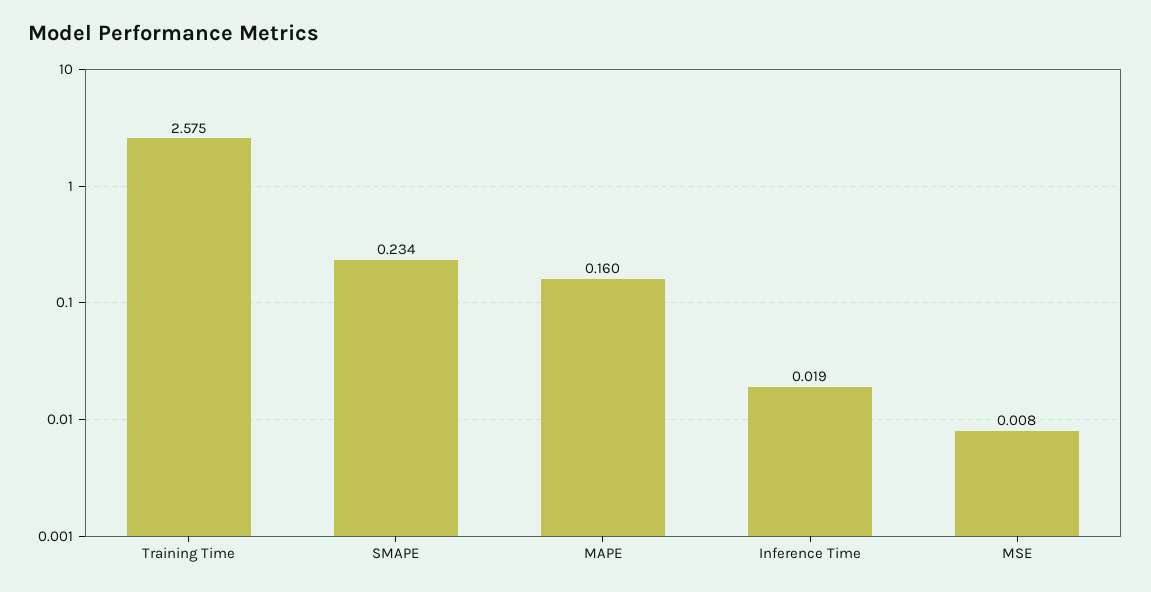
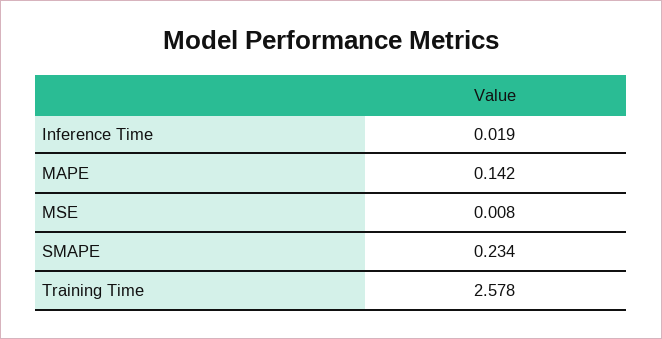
  {
-   "Training Time": 2.575,
+   "Training Time": 2.578,
    "SMAPE": 0.234,
-   "MAPE": 0.16,
+   "MAPE": 0.142,
    "Inference Time": 0.019,
    "MSE": 0.008
  }

